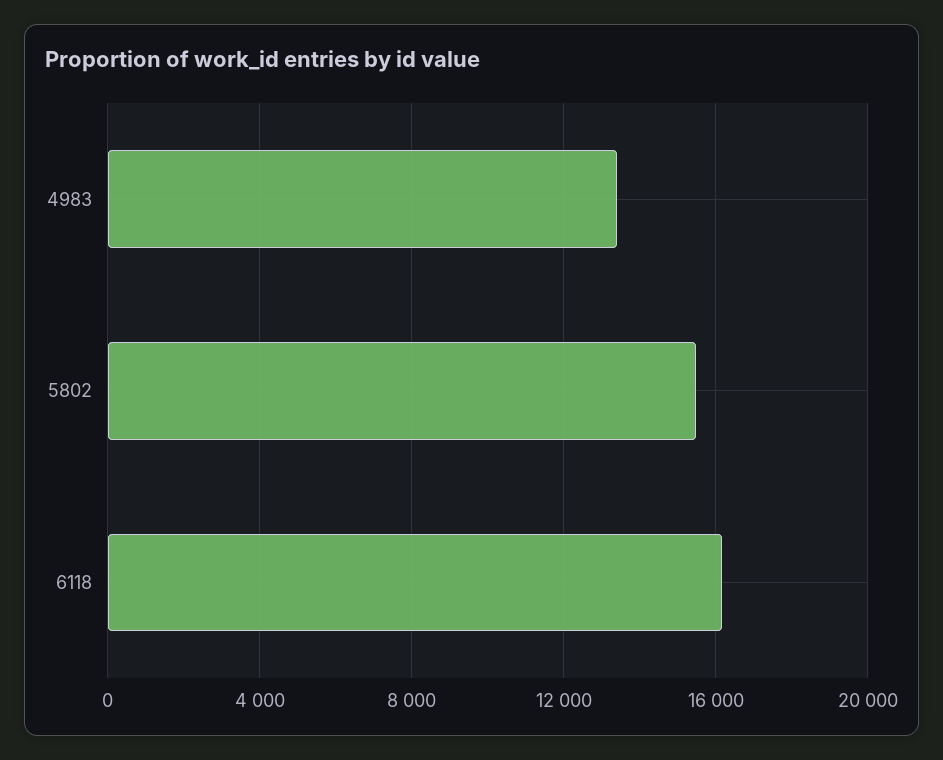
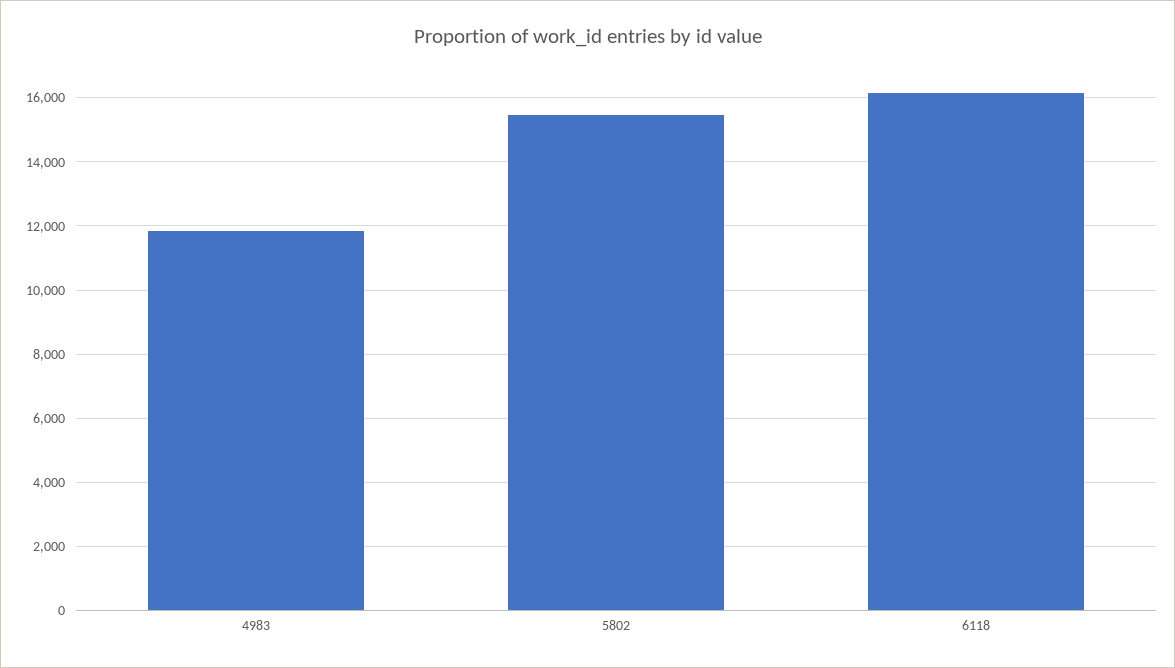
  {
-   "4983": 13500,
+   "4983": 11800,
    "5802": 15400,
    "6118": 16200
  }

